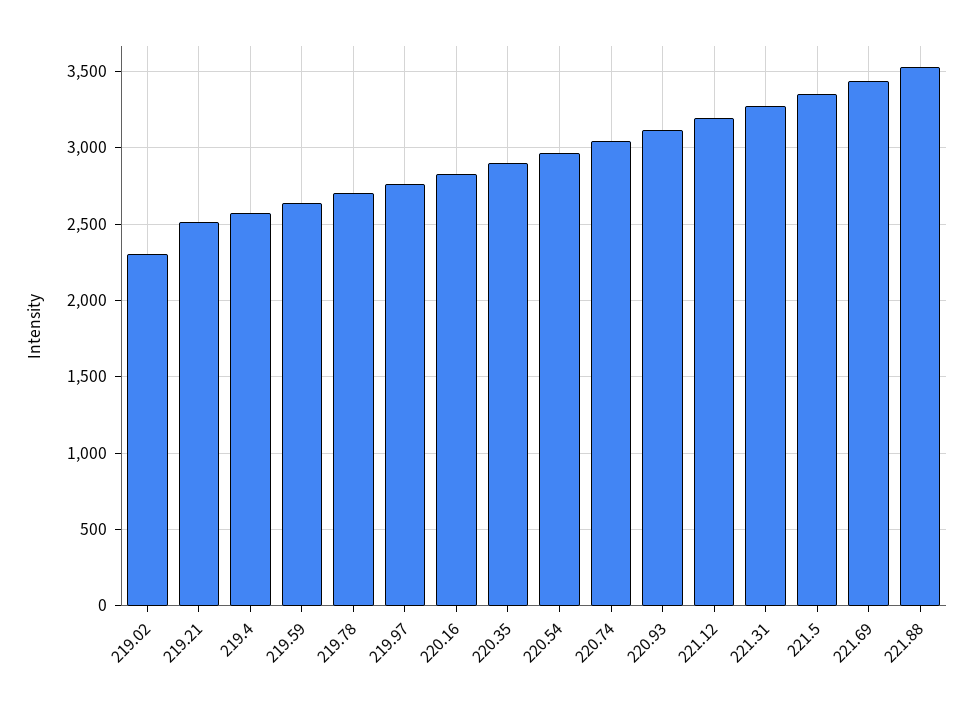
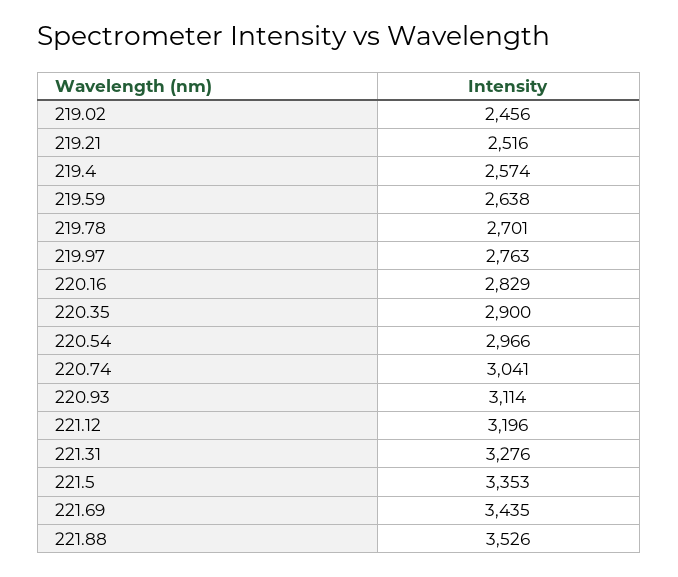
  {
-   "219.02": 2300,
+   "219.02": 2456,
    "219.21": 2516,
    "219.4": 2574,
    "219.59": 2638,
    "219.78": 2701,
    "219.97": 2763,
    "220.16": 2829,
    "220.35": 2900,
    "220.54": 2966,
    "220.74": 3041,
    "220.93": 3114,
    "221.12": 3196,
    "221.31": 3276,
    "221.5": 3353,
    "221.69": 3435,
    "221.88": 3526
  }

